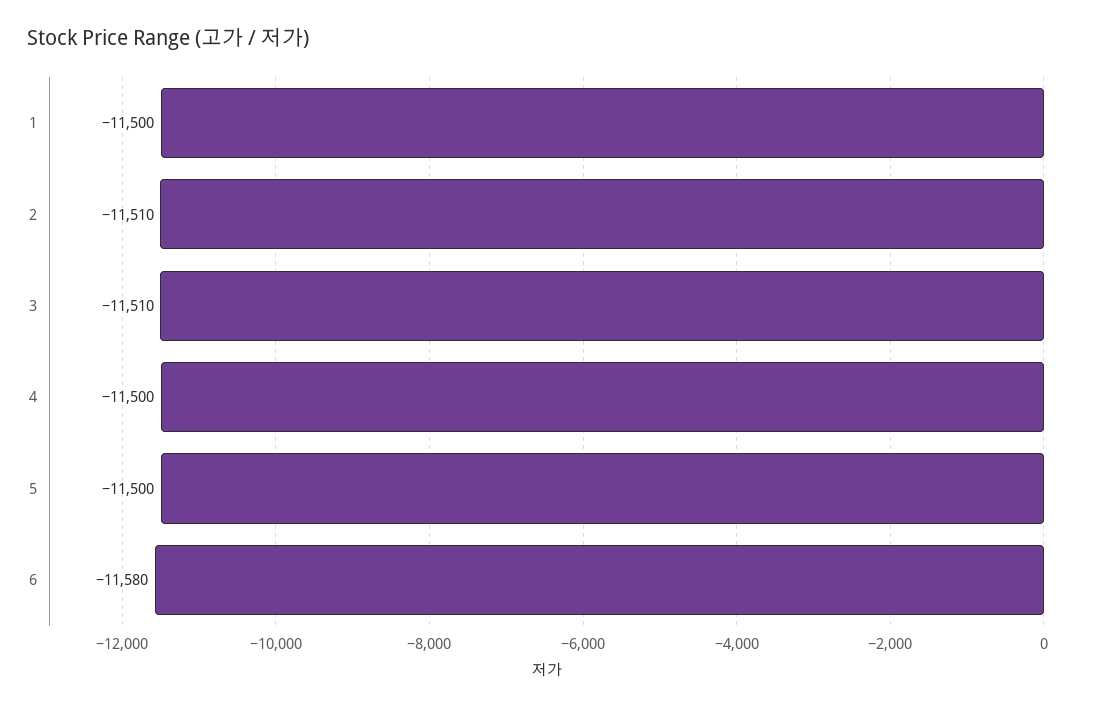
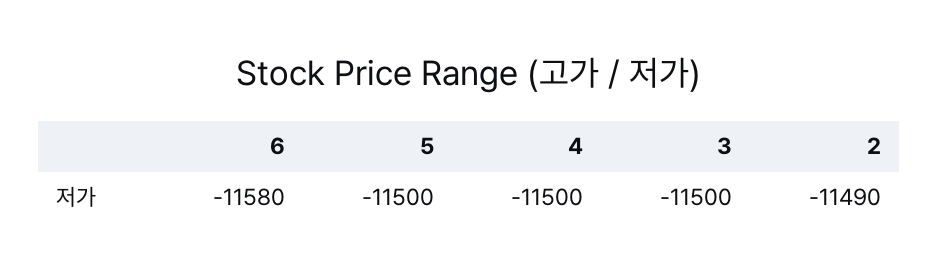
  {
-   "1": -11500,
-   "2": -11510,
+   "2": -11490,
-   "3": -11510,
+   "3": -11500,
    "4": -11500,
    "5": -11500,
    "6": -11580
  }

